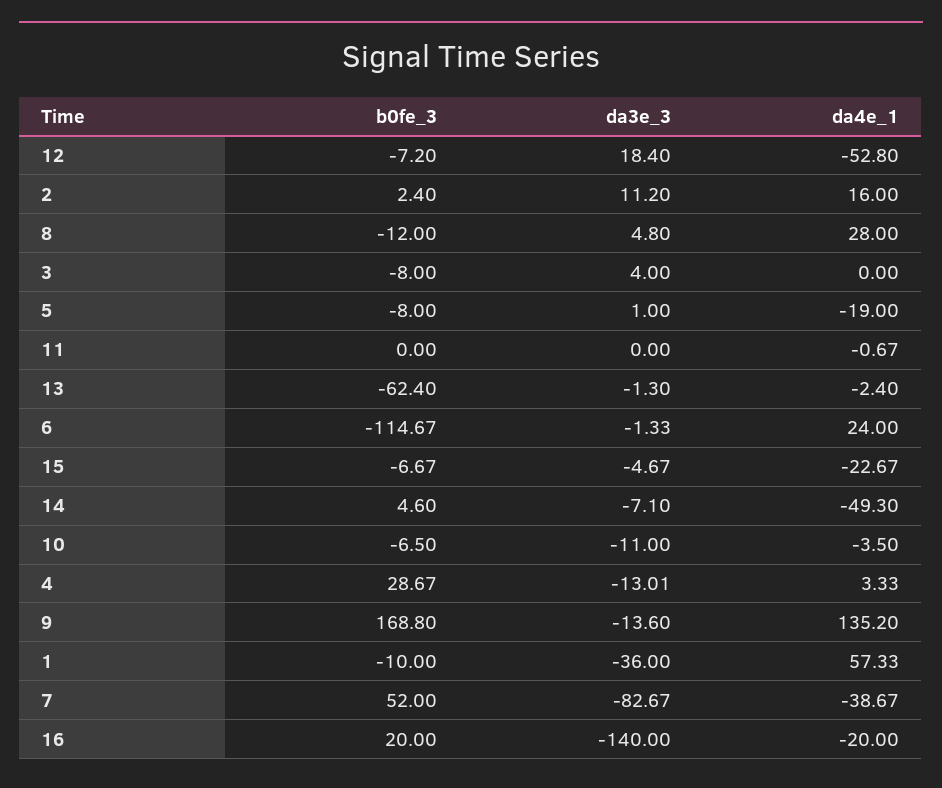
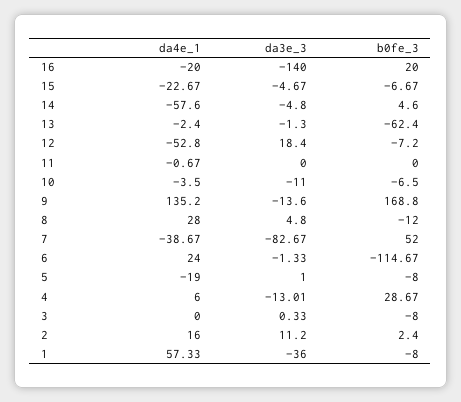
  {
    "b0fe_3": {
      "12": -7.2,
      "2": 2.4,
      "8": -12,
      "3": -8,
      "5": -8,
      "11": 0,
      "13": -62.4,
      "6": -114.67,
      "15": -6.67,
      "14": 4.6,
      "10": -6.5,
      "4": 28.67,
      "9": 168.8,
-     "1": -10,
+     "1": -8,
      "7": 52,
      "16": 20
    },
    "da3e_3": {
      "12": 18.4,
      "2": 11.2,
      "8": 4.8,
-     "3": 4,
+     "3": 0.33,
      "5": 1,
      "11": 0,
      "13": -1.3,
      "6": -1.33,
      "15": -4.67,
-     "14": -7.1,
+     "14": -4.8,
      "10": -11,
      "4": -13.01,
      "9": -13.6,
      "1": -36,
      "7": -82.67,
      "16": -140
    },
    "da4e_1": {
      "12": -52.8,
      "2": 16,
      "8": 28,
      "3": 0,
      "5": -19,
      "11": -0.67,
      "13": -2.4,
      "6": 24,
      "15": -22.67,
-     "14": -49.3,
+     "14": -57.6,
      "10": -3.5,
-     "4": 3.33,
+     "4": 6,
      "9": 135.2,
      "1": 57.33,
      "7": -38.67,
      "16": -20
    }
  }

